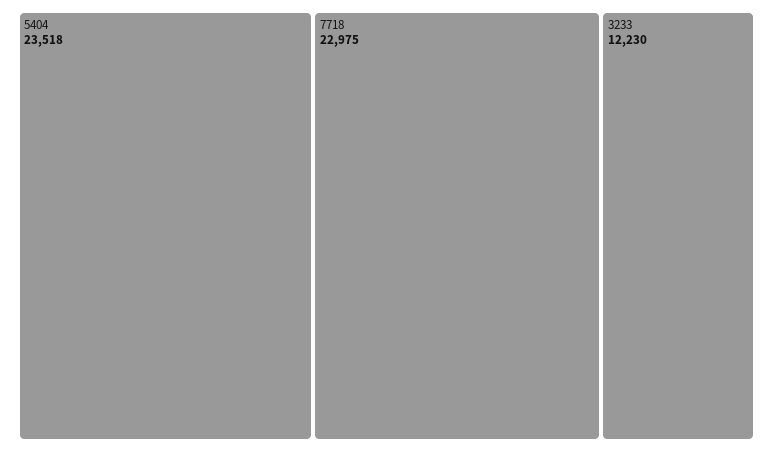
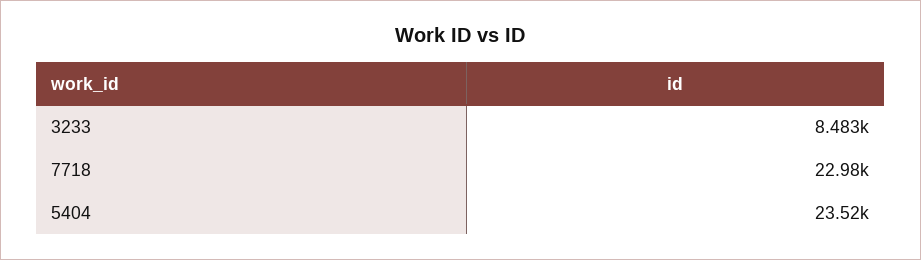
  {
    "5404": 23518,
    "7718": 22975,
-   "3233": 12230
+   "3233": 8483
  }

